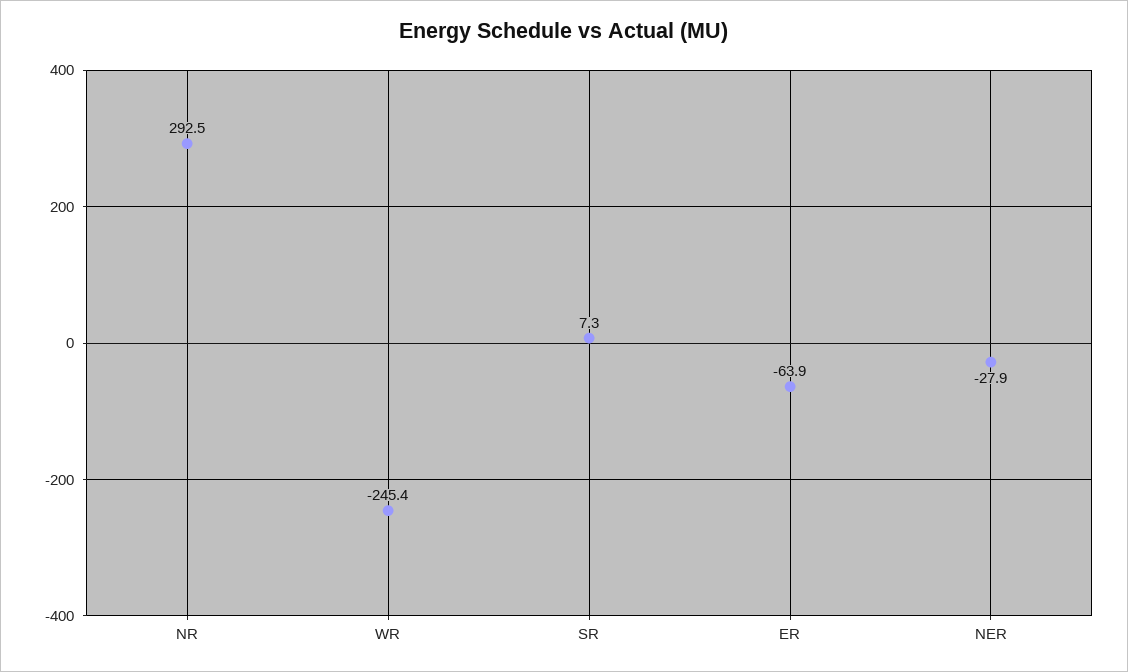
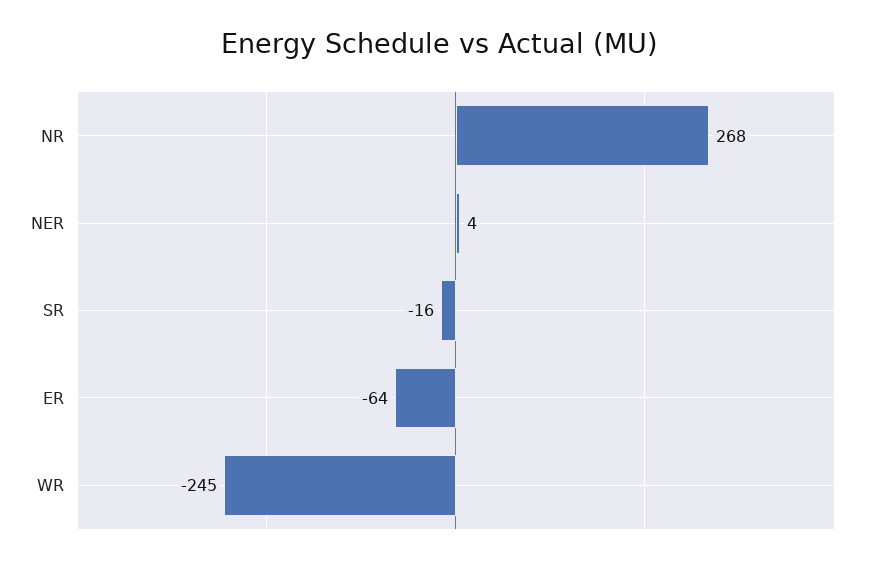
  {
-   "NR": 292.5,
+   "NR": 268,
    "WR": -245.4,
-   "SR": 7.3,
+   "SR": -16,
    "ER": -63.9,
-   "NER": -27.9
+   "NER": 4
  }

